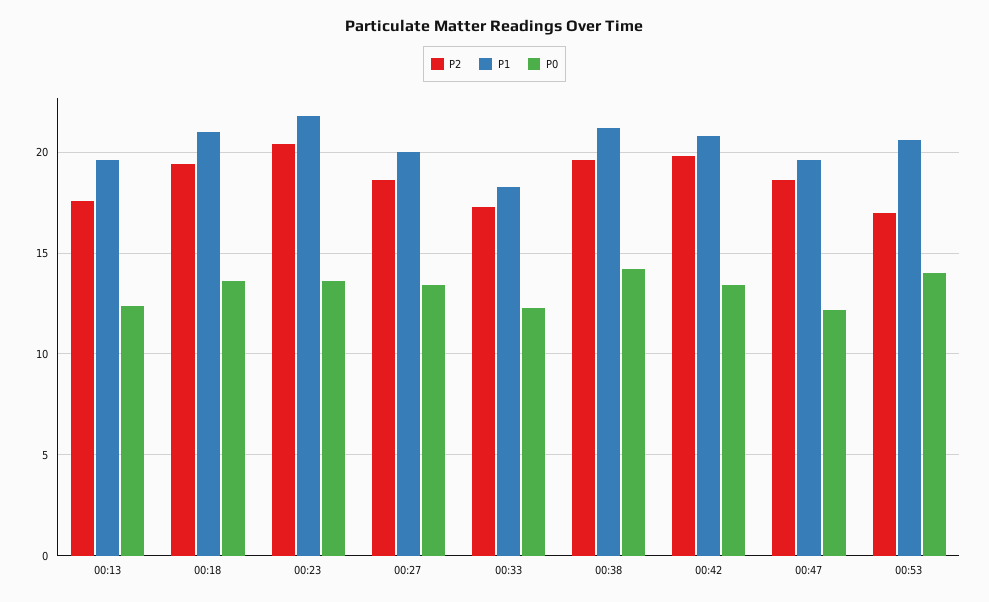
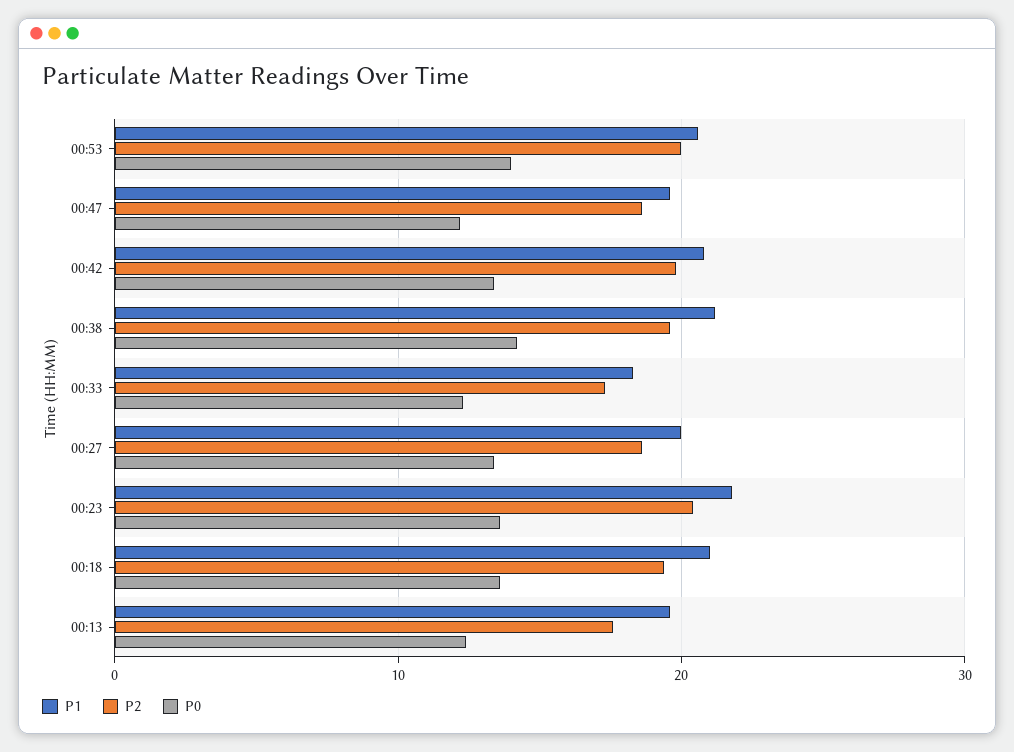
  {
    "P2": {
      "00:13": 17.5,
      "00:18": 19.5,
      "00:23": 20.5,
      "00:27": 18.5,
      "00:33": 17.5,
      "00:38": 19.5,
      "00:42": 20,
      "00:47": 18.5,
-     "00:53": 17
+     "00:53": 20
    },
    "P1": {
      "00:13": 19.5,
      "00:18": 21,
      "00:23": 22,
      "00:27": 20,
      "00:33": 18.5,
      "00:38": 21,
      "00:42": 21,
      "00:47": 19.5,
      "00:53": 20.5
    },
    "P0": {
      "00:13": 12.5,
      "00:18": 13.5,
      "00:23": 13.5,
      "00:27": 13.5,
      "00:33": 12.5,
      "00:38": 14,
      "00:42": 13.5,
      "00:47": 12,
      "00:53": 14
    }
  }

